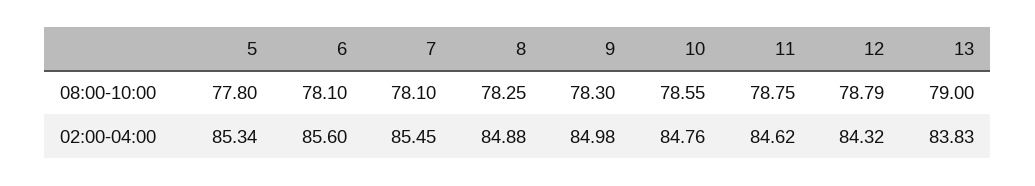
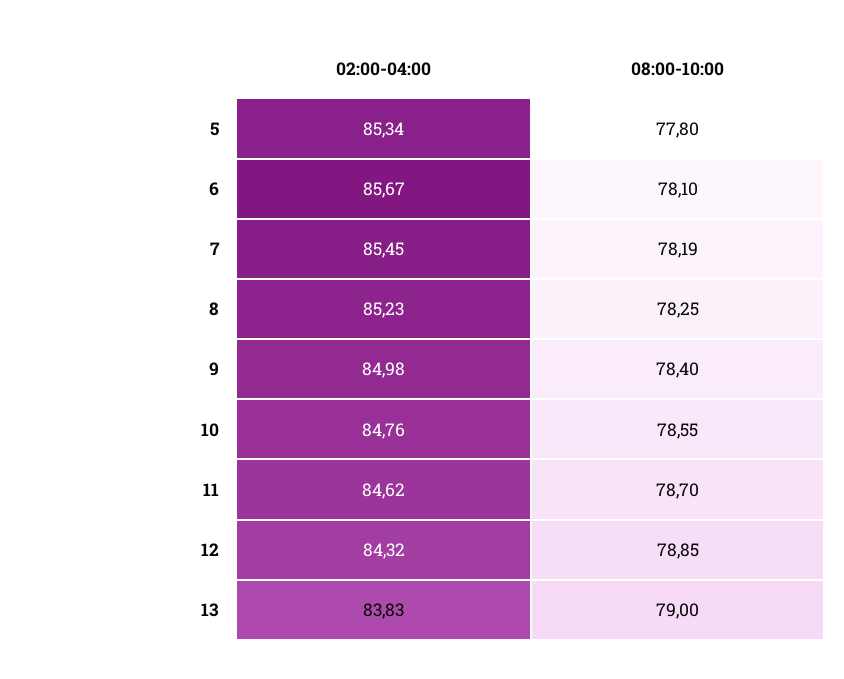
  {
    "5": {
      "08:00-10:00": 77.8,
      "02:00-04:00": 85.34
    },
    "6": {
      "08:00-10:00": 78.1,
-     "02:00-04:00": 85.6
+     "02:00-04:00": 85.67
    },
    "7": {
-     "08:00-10:00": 78.1,
+     "08:00-10:00": 78.19,
      "02:00-04:00": 85.45
    },
    "8": {
      "08:00-10:00": 78.25,
-     "02:00-04:00": 84.88
+     "02:00-04:00": 85.23
    },
    "9": {
-     "08:00-10:00": 78.3,
+     "08:00-10:00": 78.4,
      "02:00-04:00": 84.98
    },
    "10": {
      "08:00-10:00": 78.55,
      "02:00-04:00": 84.76
    },
    "11": {
-     "08:00-10:00": 78.75,
+     "08:00-10:00": 78.7,
      "02:00-04:00": 84.62
    },
    "12": {
-     "08:00-10:00": 78.79,
+     "08:00-10:00": 78.85,
      "02:00-04:00": 84.32
    },
    "13": {
      "08:00-10:00": 79,
      "02:00-04:00": 83.83
    }
  }

